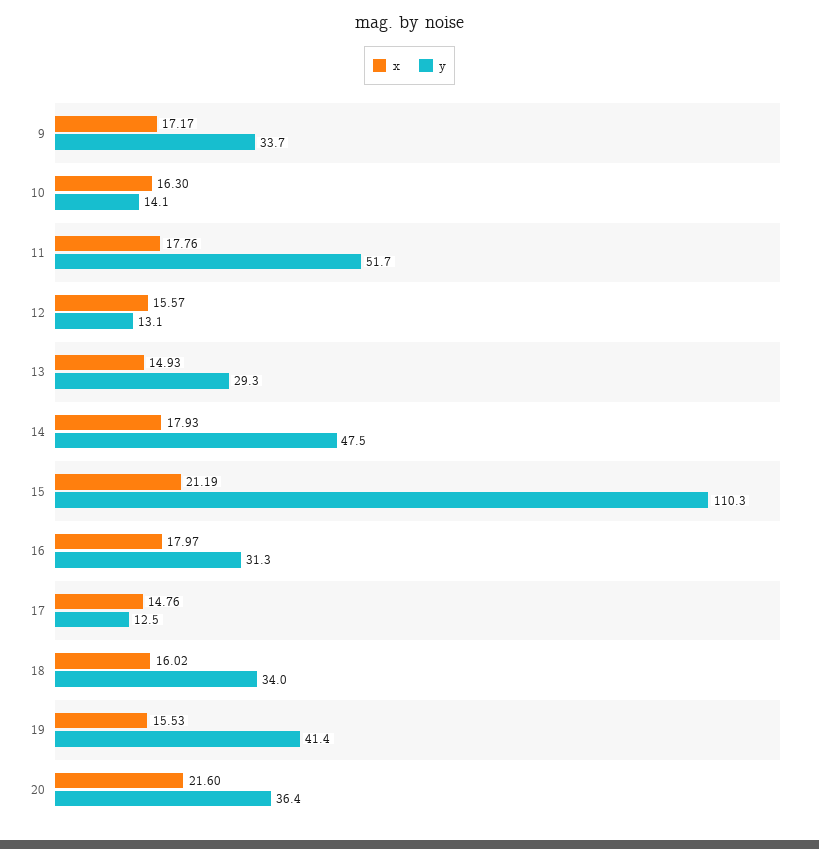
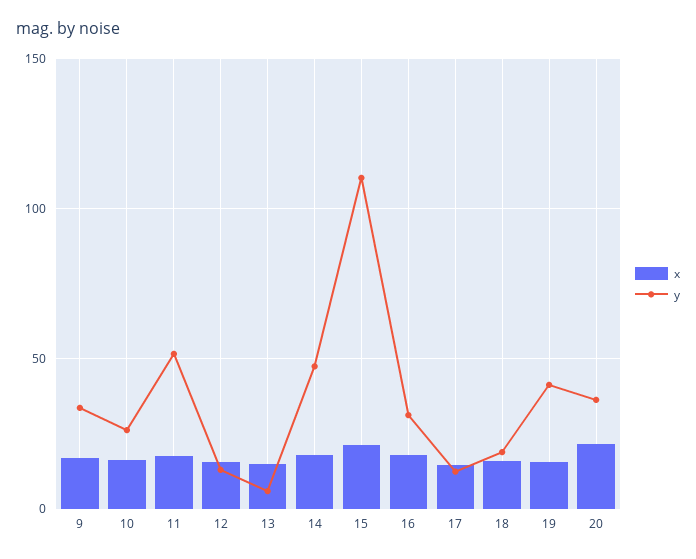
  {
    "x": {
      "9": 17.17,
      "10": 16.3,
      "11": 17.76,
      "12": 15.57,
      "13": 14.93,
      "14": 17.93,
      "15": 21.19,
      "16": 17.97,
      "17": 14.76,
      "18": 16.02,
      "19": 15.53,
      "20": 21.6
    },
    "y": {
      "9": 33.7,
-     "10": 14.1,
+     "10": 25,
      "11": 51.7,
      "12": 13.1,
-     "13": 29.3,
+     "13": 5,
      "14": 47.5,
      "15": 110.3,
      "16": 31.3,
      "17": 12.5,
-     "18": 34,
+     "18": 20,
      "19": 41.4,
      "20": 36.4
    }
  }

